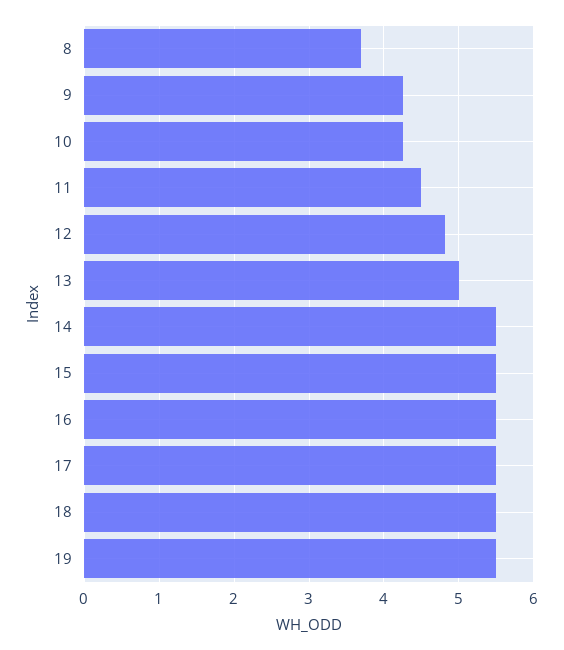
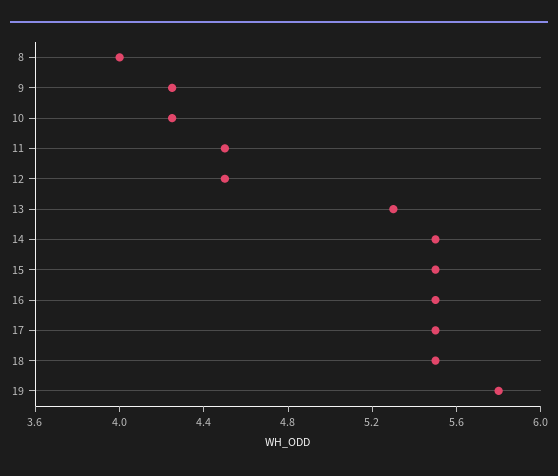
  {
-   "8": 3.7,
+   "8": 4,
    "9": 4.3,
    "10": 4.3,
    "11": 4.5,
-   "12": 4.8,
+   "12": 4.5,
-   "13": 5,
+   "13": 5.3,
    "14": 5.5,
    "15": 5.5,
    "16": 5.5,
    "17": 5.5,
    "18": 5.5,
-   "19": 5.5
+   "19": 5.8
  }

